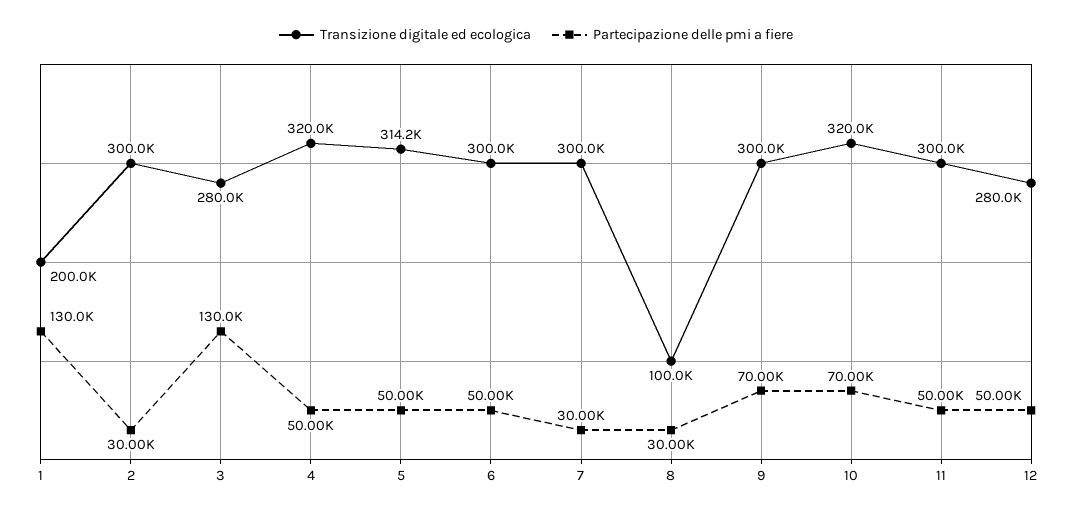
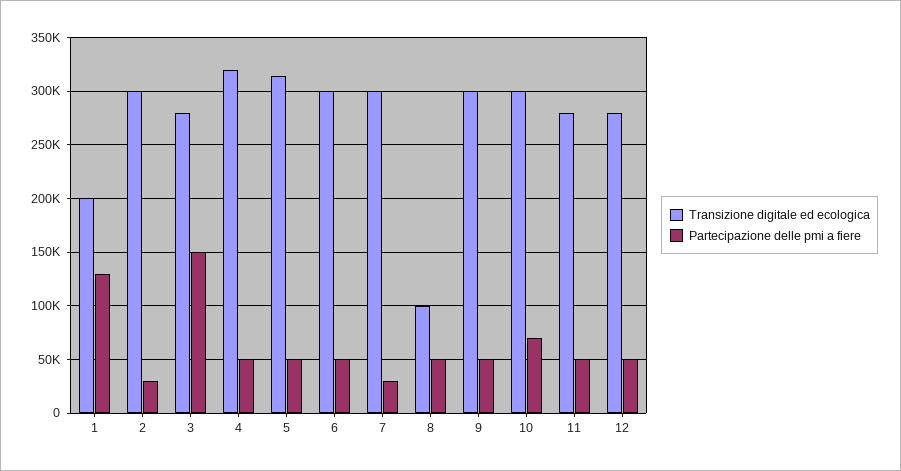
  {
    "Transizione digitale ed ecologica": {
      "1": 200000,
      "2": 300000,
      "3": 280000,
      "4": 320000,
      "5": 314200,
      "6": 300000,
      "7": 300000,
      "8": 100000,
      "9": 300000,
-     "10": 320000,
+     "10": 300000,
-     "11": 300000,
+     "11": 280000,
      "12": 280000
    },
    "Partecipazione delle pmi a fiere": {
      "1": 130000,
      "2": 30000,
-     "3": 130000,
+     "3": 150000,
      "4": 50000,
      "5": 50000,
      "6": 50000,
      "7": 30000,
-     "8": 30000,
+     "8": 50000,
-     "9": 70000,
+     "9": 50000,
      "10": 70000,
      "11": 50000,
      "12": 50000
    }
  }

